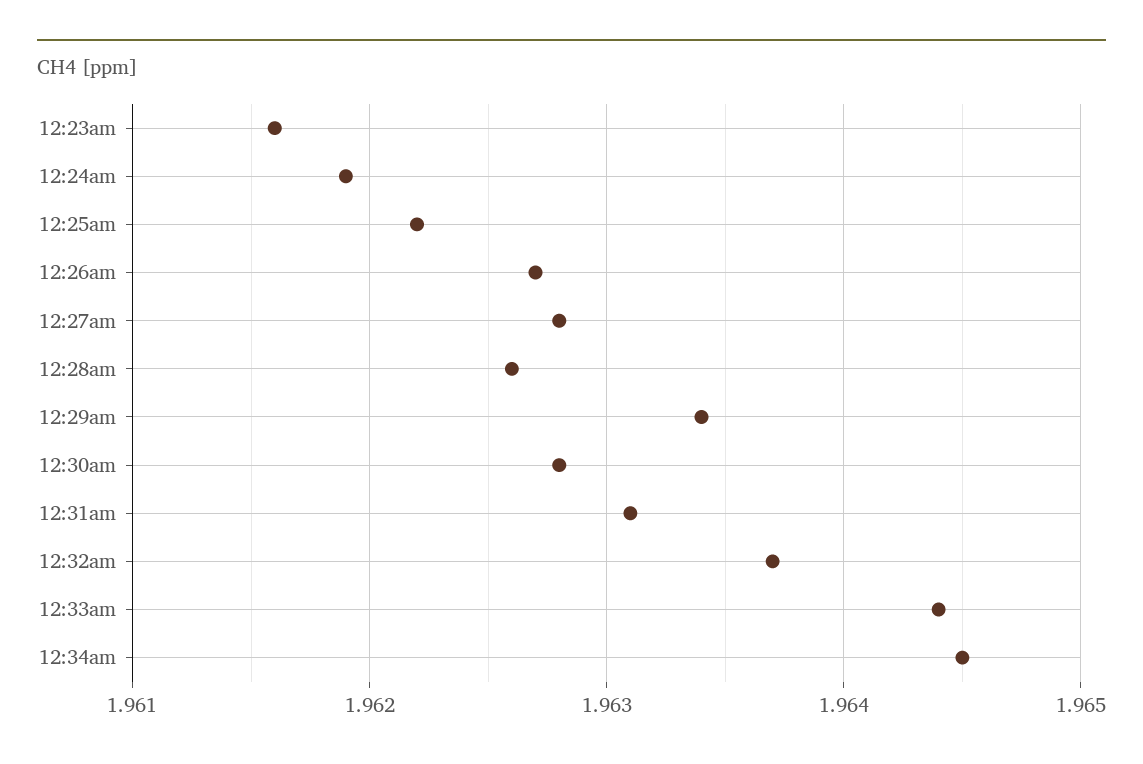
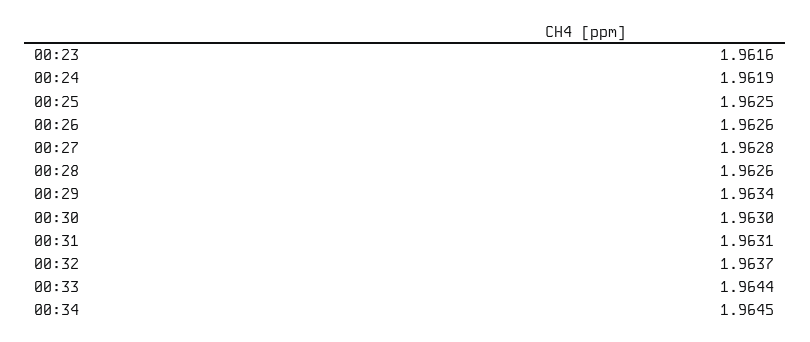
  {
    "12:23am": 1.9616,
    "12:24am": 1.9619,
-   "12:25am": 1.9622,
+   "12:25am": 1.9625,
-   "12:26am": 1.9627,
+   "12:26am": 1.9626,
    "12:27am": 1.9628,
    "12:28am": 1.9626,
    "12:29am": 1.9634,
-   "12:30am": 1.9628,
+   "12:30am": 1.963,
    "12:31am": 1.9631,
    "12:32am": 1.9637,
    "12:33am": 1.9644,
    "12:34am": 1.9645
  }

